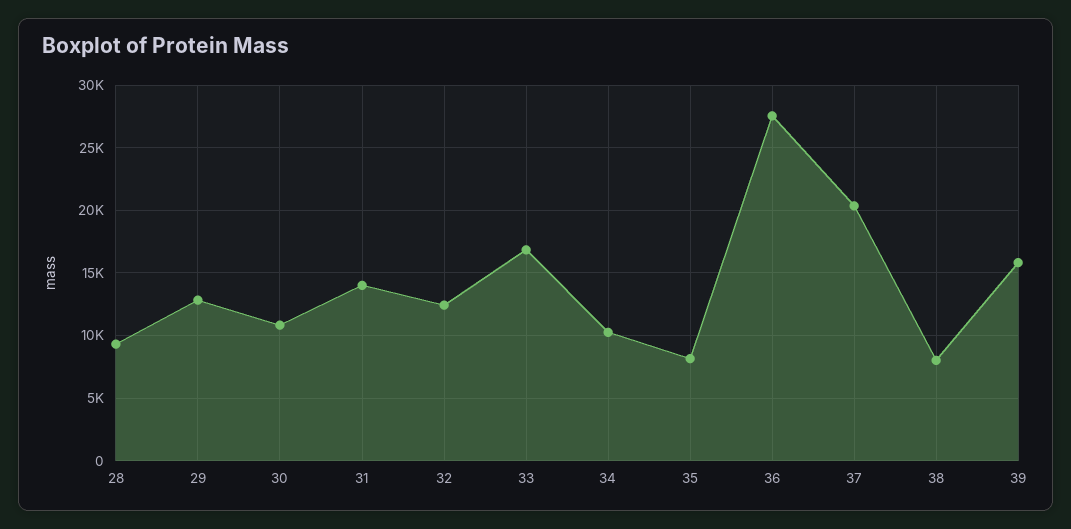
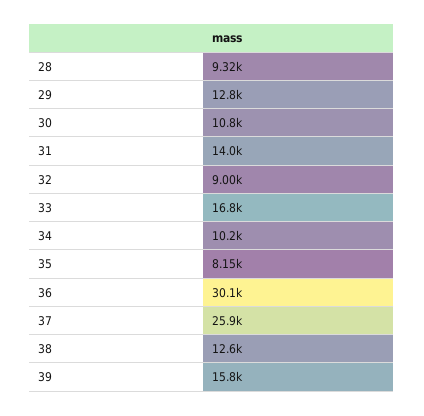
  {
    "28": 9320,
    "29": 12800,
    "30": 10800,
    "31": 14000,
-   "32": 12500,
+   "32": 9000,
    "33": 16800,
    "34": 10200,
    "35": 8150,
-   "36": 27500,
+   "36": 30100,
-   "37": 20500,
+   "37": 25900,
-   "38": 8000,
+   "38": 12600,
    "39": 15800
  }

